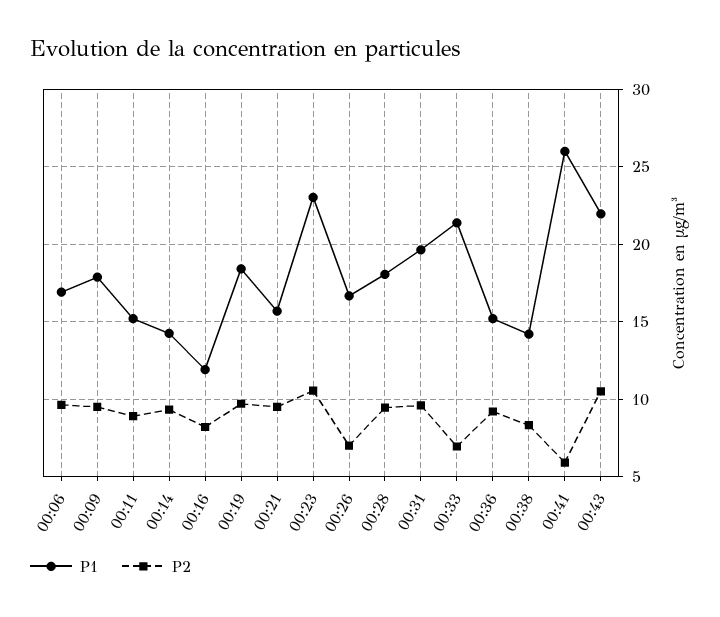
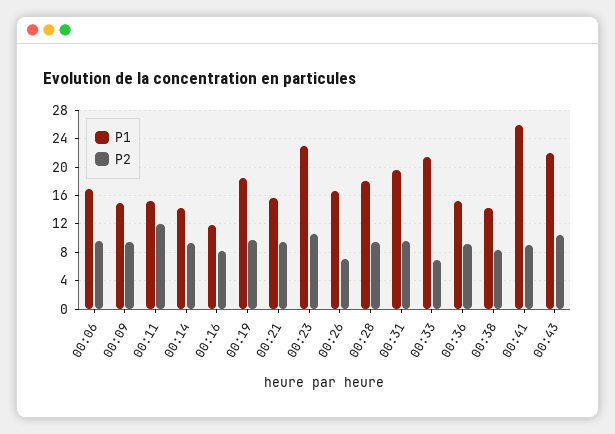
  {
    "P1": {
      "00:06": 17,
-     "00:09": 18,
+     "00:09": 15,
      "00:11": 15,
      "00:14": 14.5,
      "00:16": 12,
      "00:19": 18.5,
      "00:21": 15.5,
      "00:23": 23,
      "00:26": 16.5,
      "00:28": 18,
      "00:31": 19.5,
      "00:33": 21.5,
      "00:36": 15,
      "00:38": 14,
      "00:41": 26,
      "00:43": 22
    },
    "P2": {
      "00:06": 9.5,
      "00:09": 9.5,
-     "00:11": 9,
+     "00:11": 12,
      "00:14": 9.5,
      "00:16": 8,
      "00:19": 9.5,
      "00:21": 9.5,
      "00:23": 10.5,
      "00:26": 7,
      "00:28": 9.5,
      "00:31": 9.5,
      "00:33": 7,
      "00:36": 9,
      "00:38": 8.5,
-     "00:41": 6,
+     "00:41": 9,
      "00:43": 10.5
    }
  }

